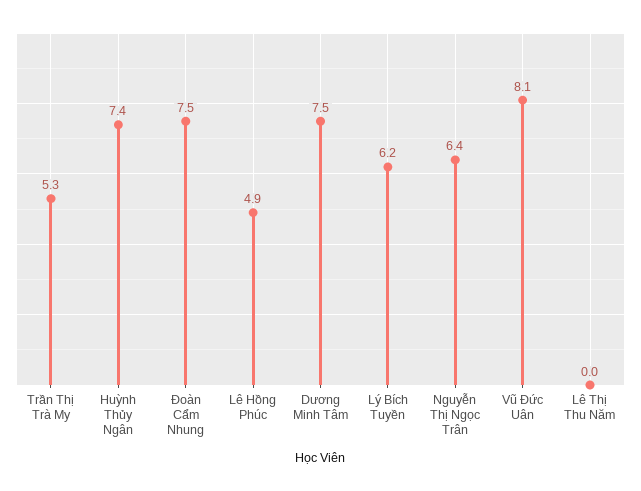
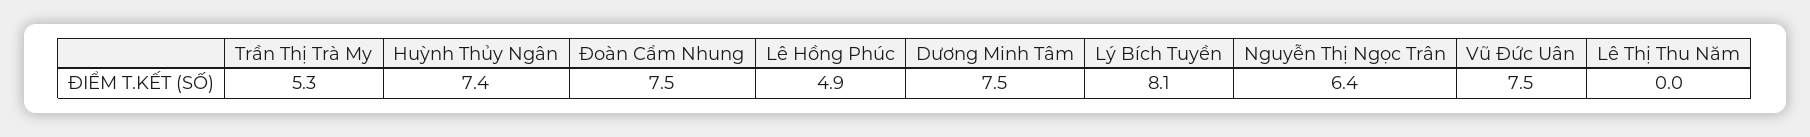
  {
    "Trần Thị Trà My": 5.3,
    "Huỳnh Thủy Ngân": 7.4,
    "Đoàn Cẩm Nhung": 7.5,
    "Lê Hồng Phúc": 4.9,
    "Dương Minh Tâm": 7.5,
-   "Lý Bích Tuyền": 6.2,
+   "Lý Bích Tuyền": 8.1,
    "Nguyễn Thị Ngọc Trân": 6.4,
-   "Vũ Đức Uân": 8.1,
+   "Vũ Đức Uân": 7.5,
    "Lê Thị Thu Năm": 0
  }

